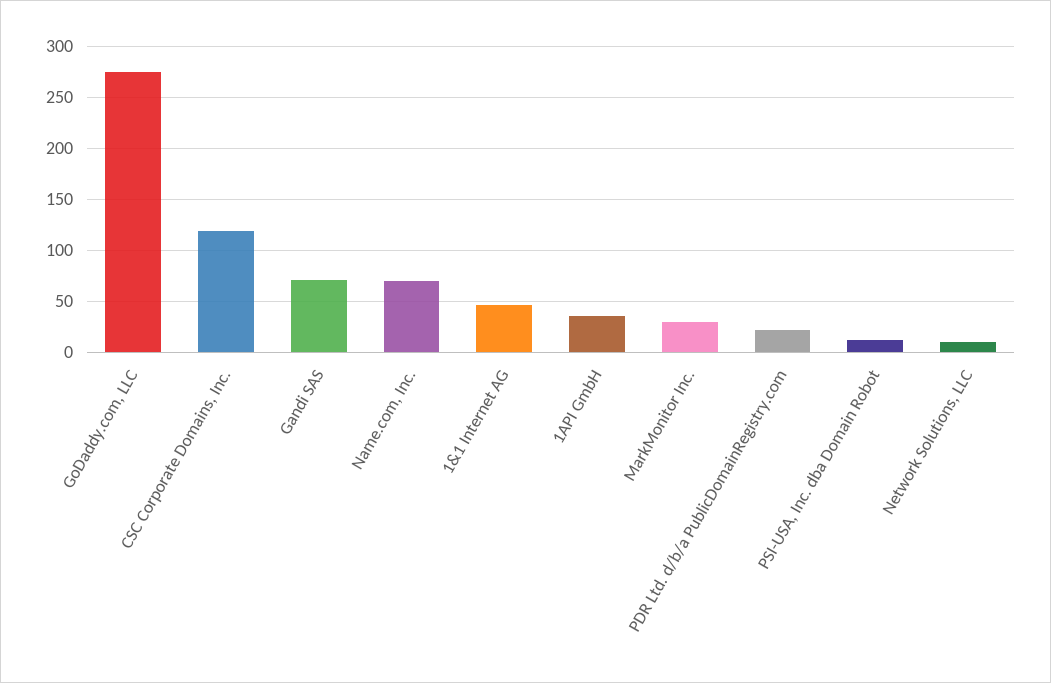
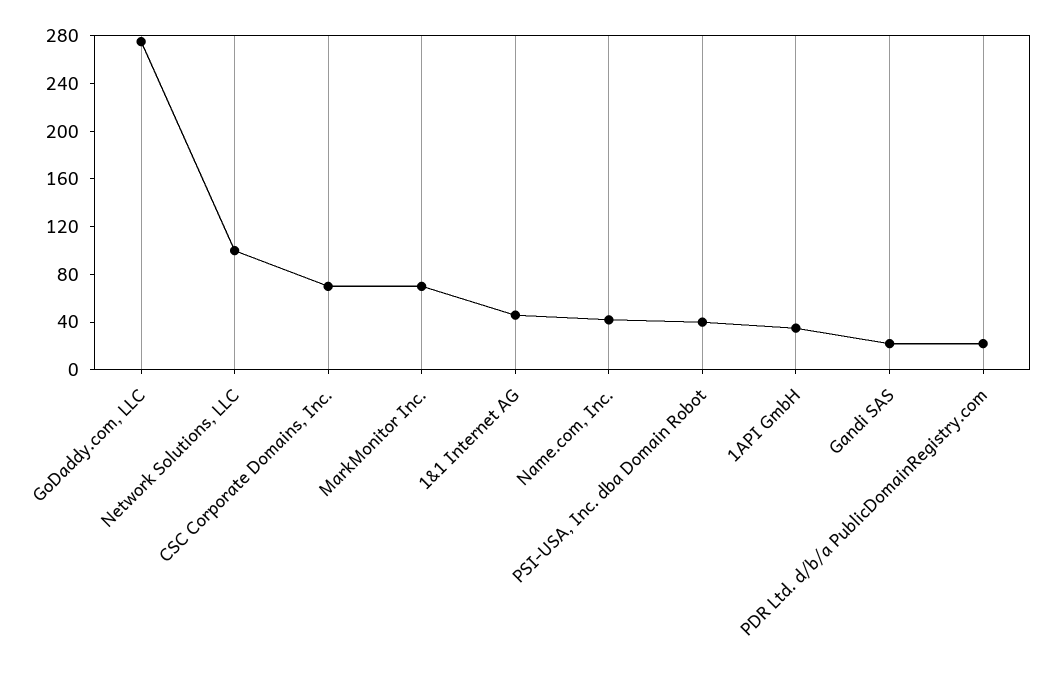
  {
    "GoDaddy.com, LLC": 280,
-   "CSC Corporate Domains, Inc.": 120,
+   "CSC Corporate Domains, Inc.": 70,
-   "Gandi SAS": 70,
+   "Gandi SAS": 20,
-   "Name.com, Inc.": 70,
+   "Name.com, Inc.": 40,
    "1&1 Internet AG": 50,
    "1API GmbH": 40,
-   "MarkMonitor Inc.": 30,
+   "MarkMonitor Inc.": 70,
    "PDR Ltd. d/b/a PublicDomainRegistry.com": 20,
-   "PSI-USA, Inc. dba Domain Robot": 10,
+   "PSI-USA, Inc. dba Domain Robot": 40,
-   "Network Solutions, LLC": 10
+   "Network Solutions, LLC": 100
  }

